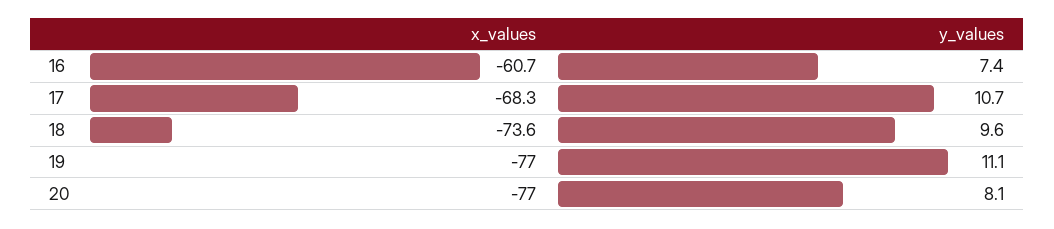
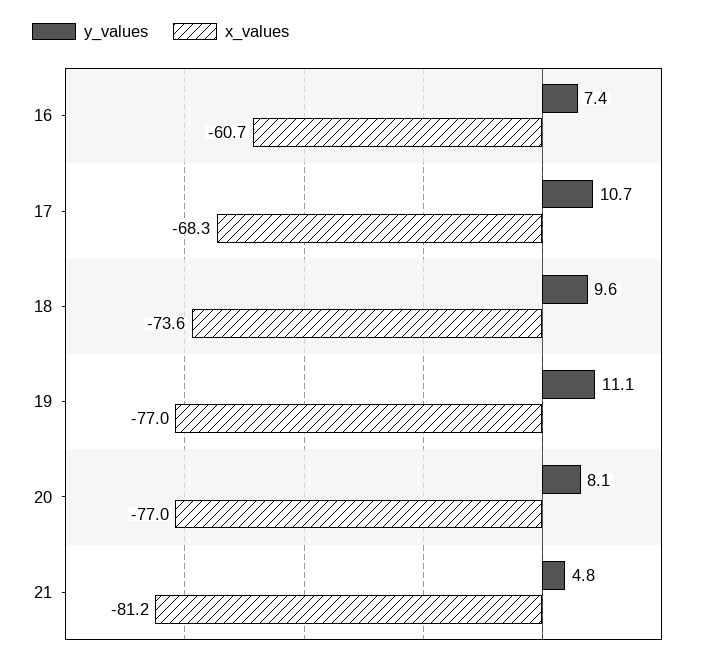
  {
    "x_values": {
      "16": -60.7,
      "17": -68.3,
      "18": -73.6,
      "19": -77,
-     "20": -77
+     "20": -77,
+     "21": -81.2
    },
    "y_values": {
      "16": 7.4,
      "17": 10.7,
      "18": 9.6,
      "19": 11.1,
-     "20": 8.1
+     "20": 8.1,
+     "21": 4.8
    }
  }

